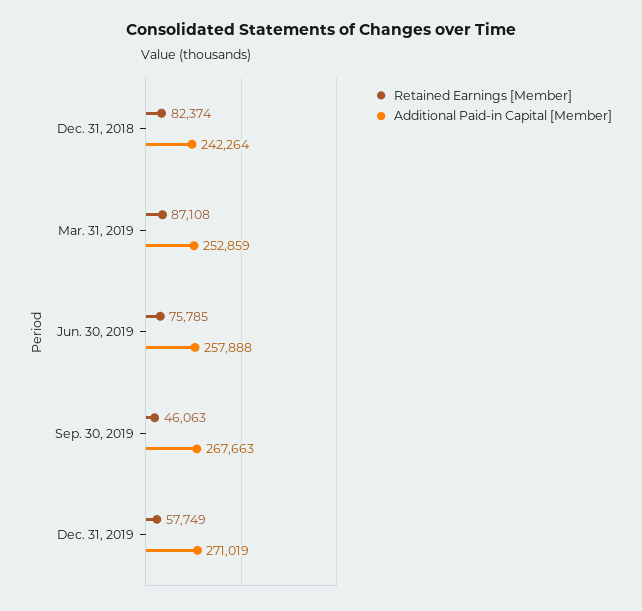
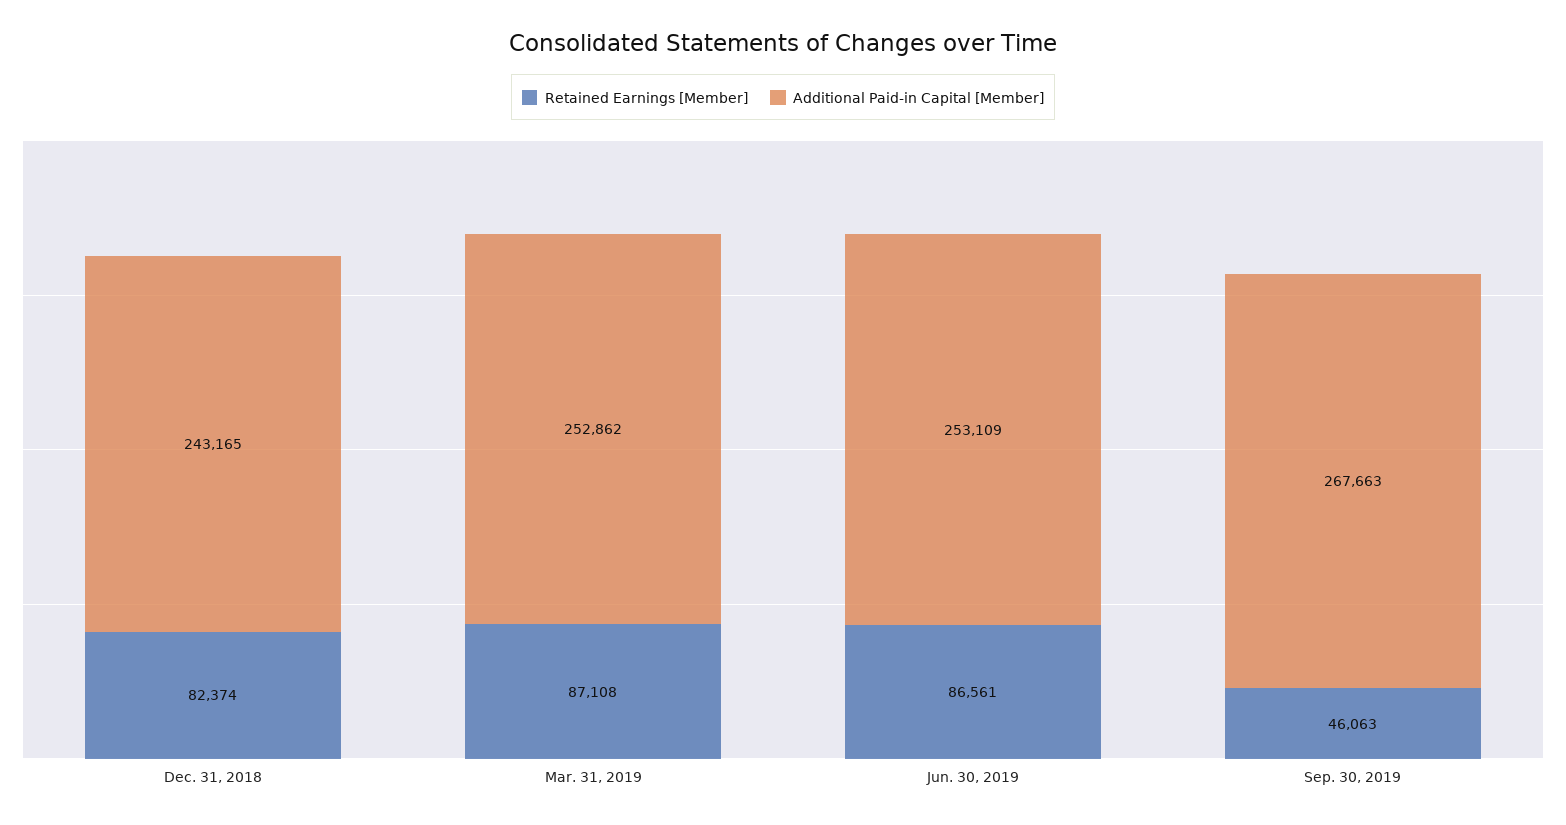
  {
    "Retained Earnings [Member]": {
      "Dec. 31, 2018": 82374,
      "Mar. 31, 2019": 87108,
-     "Jun. 30, 2019": 75785,
+     "Jun. 30, 2019": 86561,
-     "Sep. 30, 2019": 46063,
+     "Sep. 30, 2019": 46063
-     "Dec. 31, 2019": 57749
    },
    "Additional Paid-in Capital [Member]": {
-     "Dec. 31, 2018": 242264,
+     "Dec. 31, 2018": 243165,
-     "Mar. 31, 2019": 252859,
+     "Mar. 31, 2019": 252862,
-     "Jun. 30, 2019": 257888,
+     "Jun. 30, 2019": 253109,
-     "Sep. 30, 2019": 267663,
+     "Sep. 30, 2019": 267663
-     "Dec. 31, 2019": 271019
    }
  }

